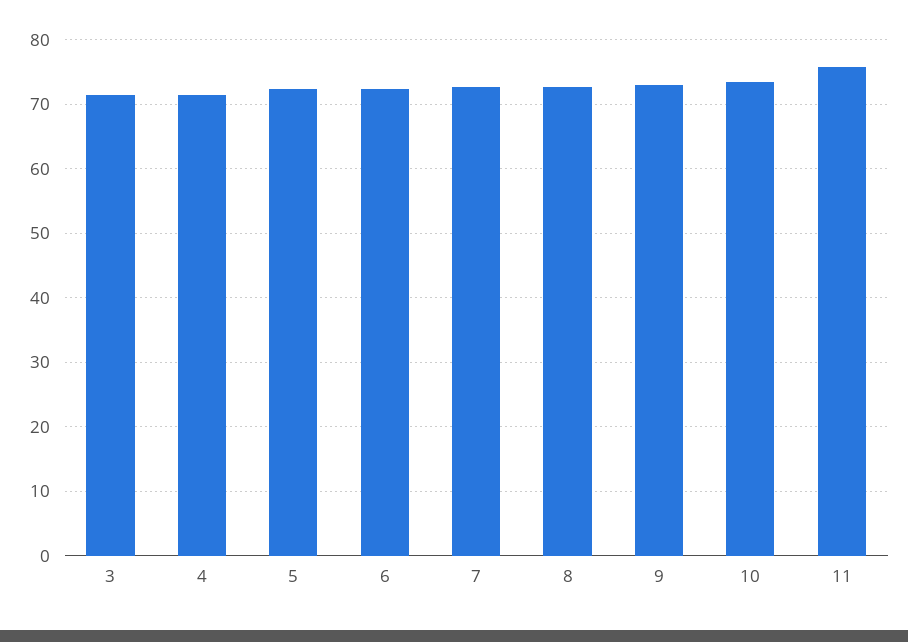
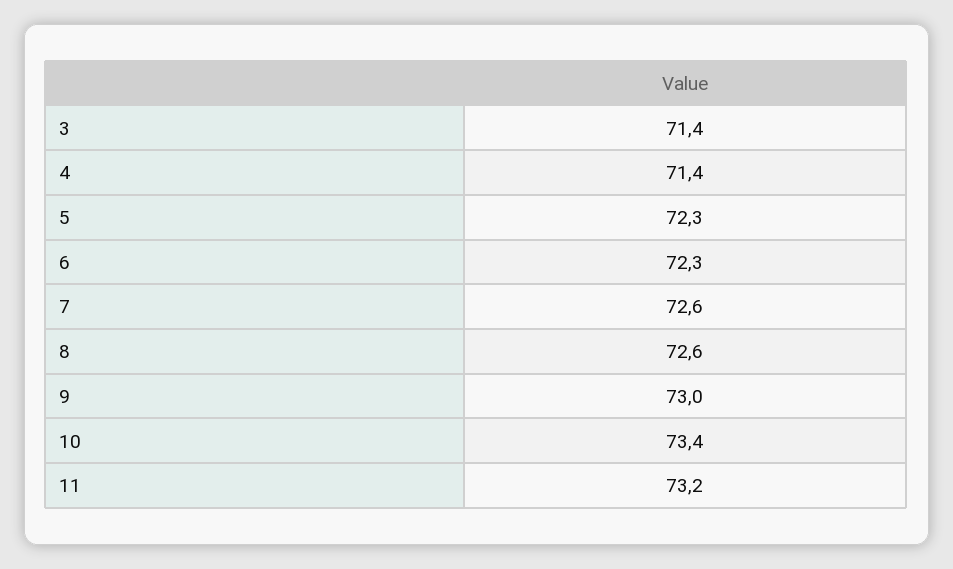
  {
    "3": 71.4,
    "4": 71.4,
    "5": 72.3,
    "6": 72.3,
    "7": 72.6,
    "8": 72.6,
    "9": 73,
    "10": 73.4,
-   "11": 76
+   "11": 73.2
  }

